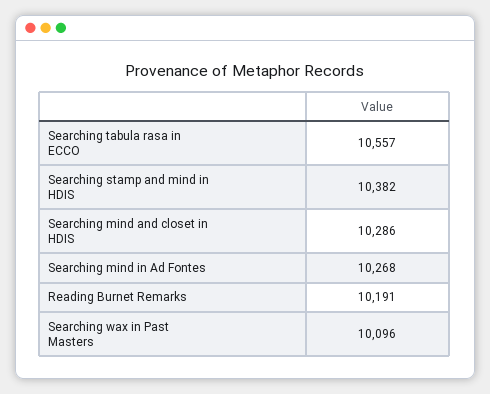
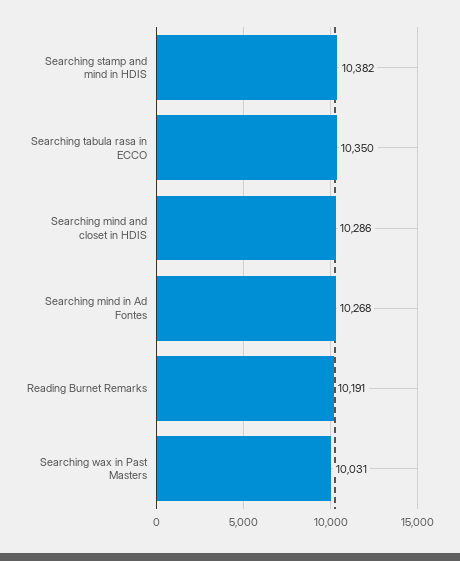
  {
-   "Searching tabula rasa in ECCO": 10557,
+   "Searching tabula rasa in ECCO": 10350,
    "Searching stamp and mind in HDIS": 10382,
    "Searching mind and closet in HDIS": 10286,
    "Searching mind in Ad Fontes": 10268,
    "Reading Burnet Remarks": 10191,
-   "Searching wax in Past Masters": 10096
+   "Searching wax in Past Masters": 10031
  }

